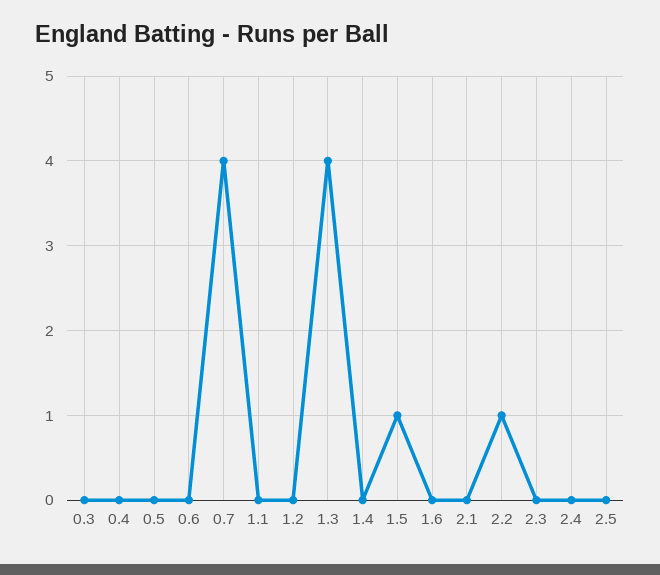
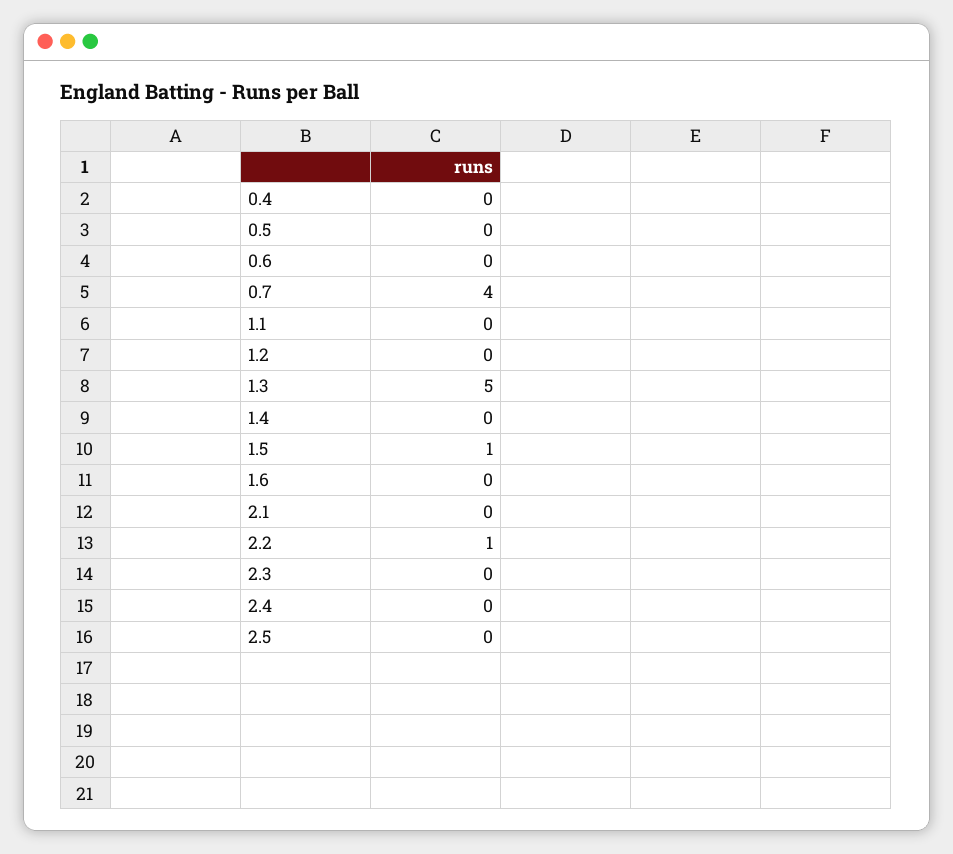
  {
-   "0.3": 0,
    "0.4": 0,
    "0.5": 0,
    "0.6": 0,
    "0.7": 4,
    "1.1": 0,
    "1.2": 0,
-   "1.3": 4,
+   "1.3": 5,
    "1.4": 0,
    "1.5": 1,
    "1.6": 0,
    "2.1": 0,
    "2.2": 1,
    "2.3": 0,
    "2.4": 0,
    "2.5": 0
  }

